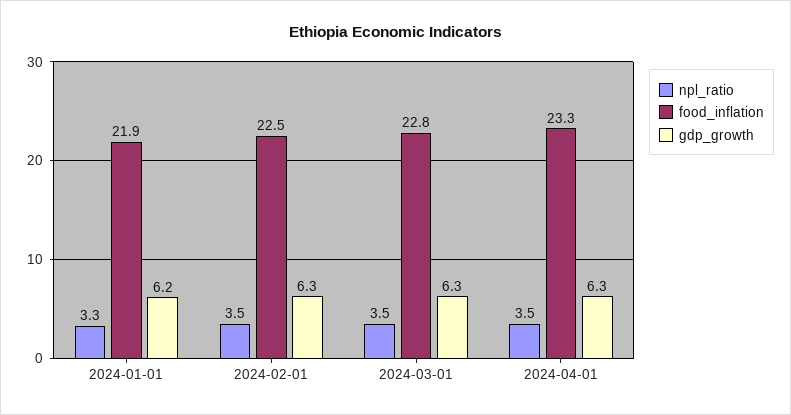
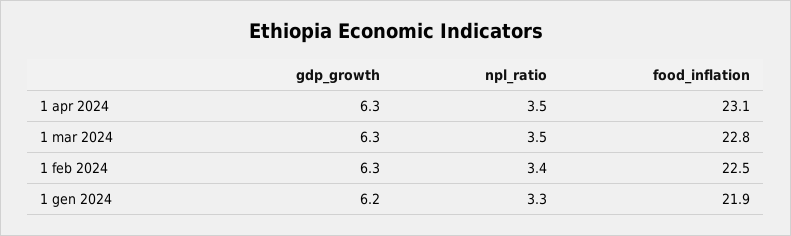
  {
    "npl_ratio": {
      "2024-01-01": 3.3,
-     "2024-02-01": 3.5,
+     "2024-02-01": 3.4,
      "2024-03-01": 3.5,
      "2024-04-01": 3.5
    },
    "food_inflation": {
      "2024-01-01": 21.9,
      "2024-02-01": 22.5,
      "2024-03-01": 22.8,
-     "2024-04-01": 23.3
+     "2024-04-01": 23.1
    },
    "gdp_growth": {
      "2024-01-01": 6.2,
      "2024-02-01": 6.3,
      "2024-03-01": 6.3,
      "2024-04-01": 6.3
    }
  }

